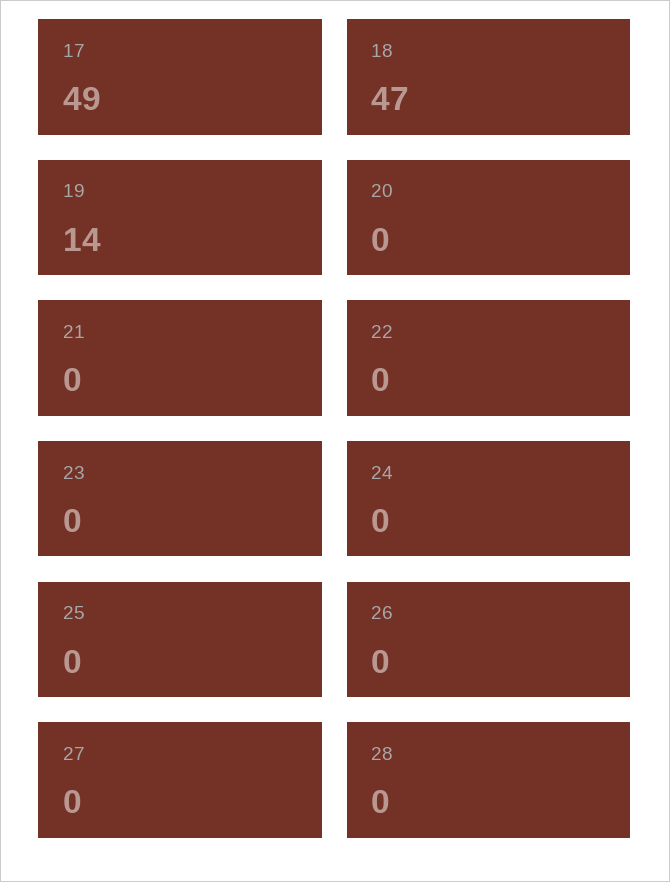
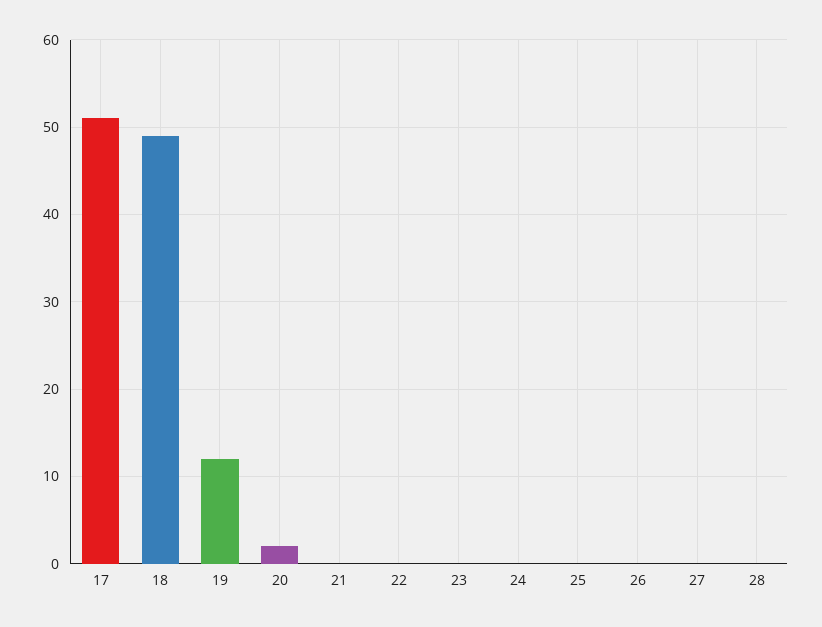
  {
-   "17": 49,
+   "17": 51,
-   "18": 47,
+   "18": 49,
-   "19": 14,
+   "19": 12,
-   "20": 0,
+   "20": 2,
    "21": 0,
    "22": 0,
    "23": 0,
    "24": 0,
    "25": 0,
    "26": 0,
    "27": 0,
    "28": 0
  }

